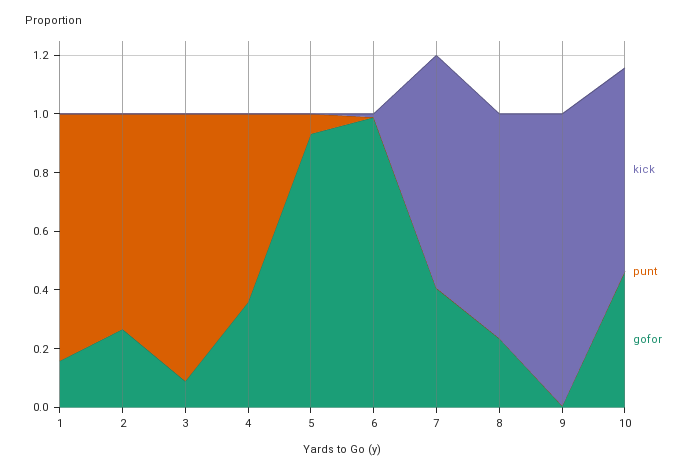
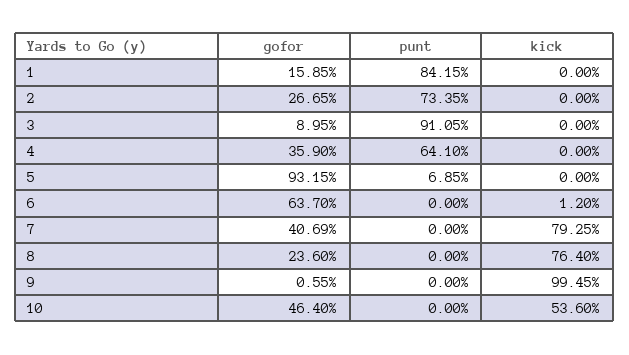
  {
    "kick": {
      "1": 0,
      "2": 0,
      "3": 0,
      "4": 0,
      "5": 0,
      "6": 0.012,
      "7": 0.7925,
      "8": 0.764,
      "9": 0.9945,
-     "10": 0.7
+     "10": 0.536
    },
    "punt": {
      "1": 0.8415,
      "2": 0.7335,
      "3": 0.9105,
      "4": 0.641,
      "5": 0.0685,
      "6": 0,
      "7": 0,
      "8": 0,
      "9": 0,
      "10": 0
    },
    "gofor": {
      "1": 0.1585,
      "2": 0.2665,
      "3": 0.0895,
      "4": 0.359,
      "5": 0.9315,
-     "6": 1,
+     "6": 0.637,
      "7": 0.4069,
      "8": 0.236,
      "9": 0.0055,
      "10": 0.464
    }
  }

